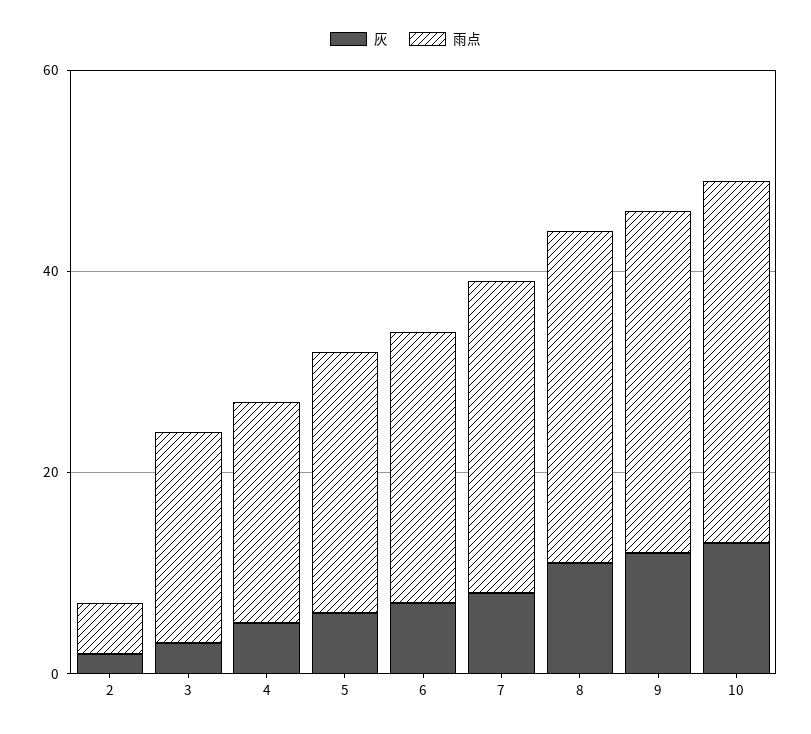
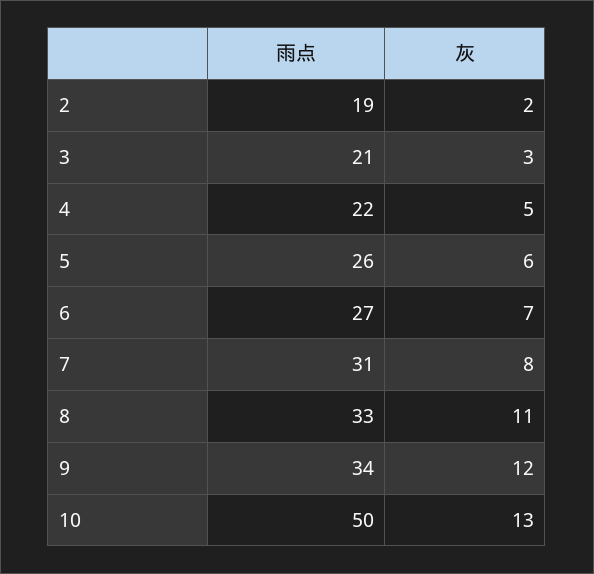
  {
    "灰": {
      "2": 2,
      "3": 3,
      "4": 5,
      "5": 6,
      "6": 7,
      "7": 8,
      "8": 11,
      "9": 12,
      "10": 13
    },
    "雨点": {
-     "2": 5,
+     "2": 19,
      "3": 21,
      "4": 22,
      "5": 26,
      "6": 27,
      "7": 31,
      "8": 33,
      "9": 34,
-     "10": 35
+     "10": 50
    }
  }

